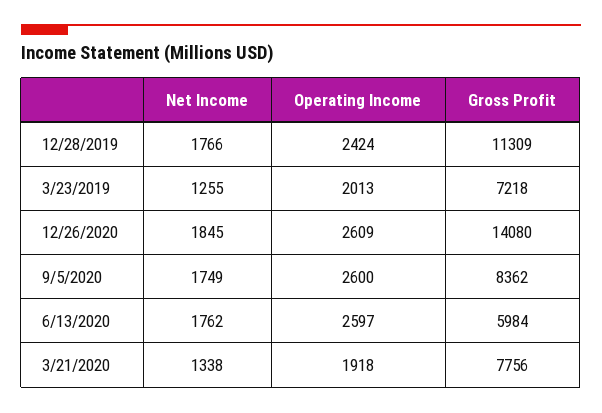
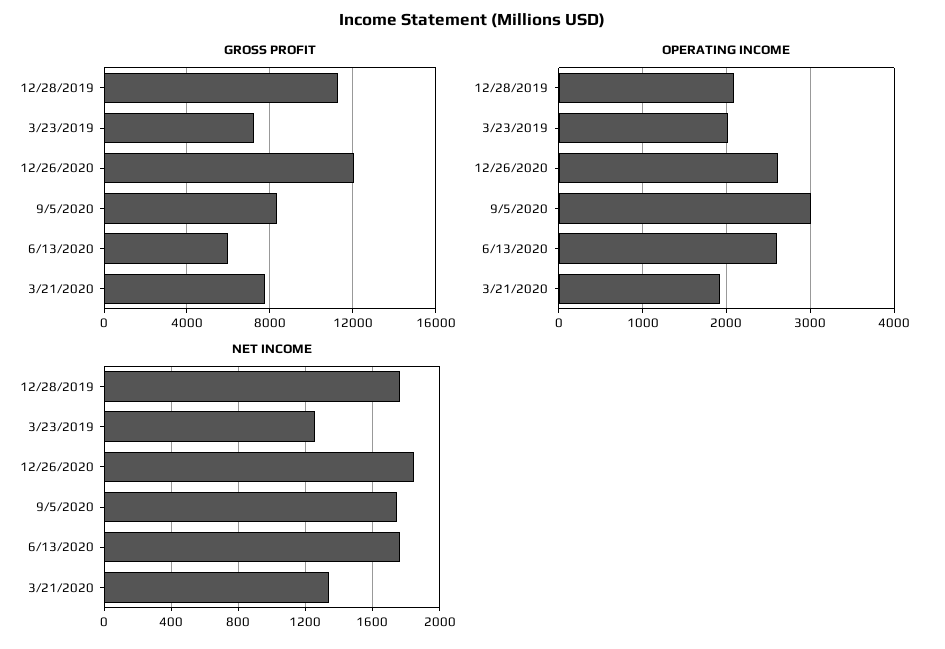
  {
    "Net Income": {
      "12/28/2019": 1766,
      "3/23/2019": 1255,
      "12/26/2020": 1845,
      "9/5/2020": 1749,
      "6/13/2020": 1762,
      "3/21/2020": 1338
    },
    "Operating Income": {
-     "12/28/2019": 2424,
+     "12/28/2019": 2100,
      "3/23/2019": 2013,
      "12/26/2020": 2609,
-     "9/5/2020": 2600,
+     "9/5/2020": 3000,
      "6/13/2020": 2597,
      "3/21/2020": 1918
    },
    "Gross Profit": {
      "12/28/2019": 11309,
      "3/23/2019": 7218,
-     "12/26/2020": 14080,
+     "12/26/2020": 12000,
      "9/5/2020": 8362,
      "6/13/2020": 5984,
      "3/21/2020": 7756
    }
  }

